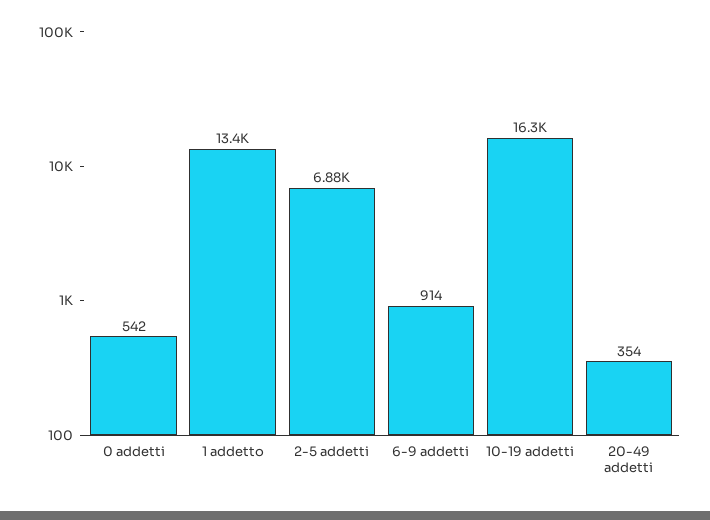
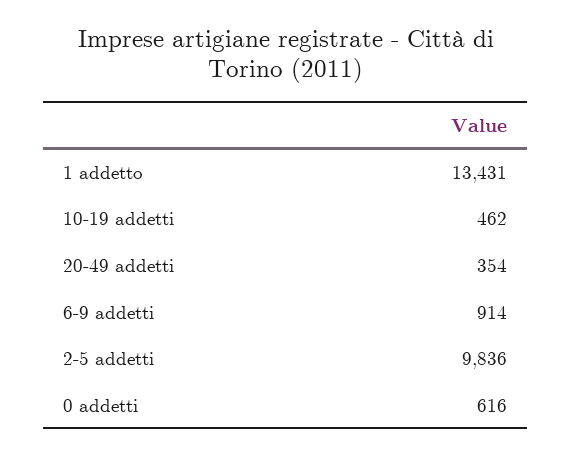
  {
-   "0 addetti": 542,
+   "0 addetti": 616,
    "1 addetto": 13431,
-   "2-5 addetti": 6880,
+   "2-5 addetti": 9836,
    "6-9 addetti": 914,
-   "10-19 addetti": 16300,
+   "10-19 addetti": 462,
    "20-49 addetti": 354
  }

